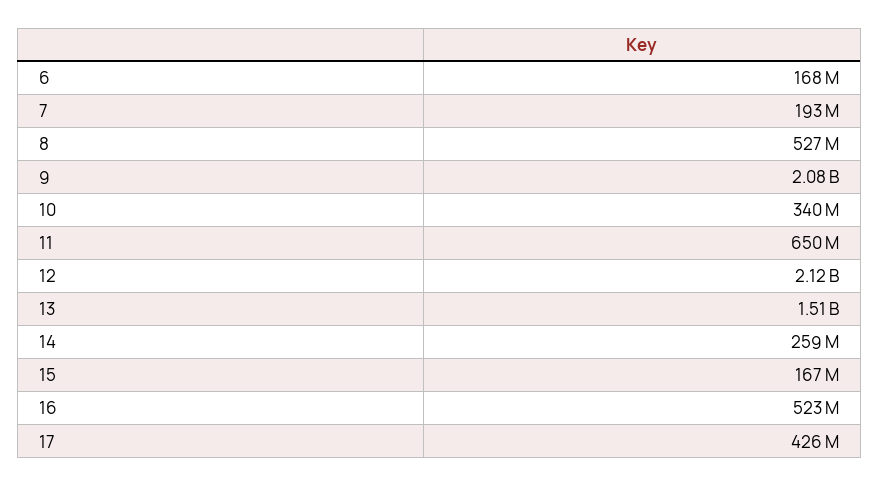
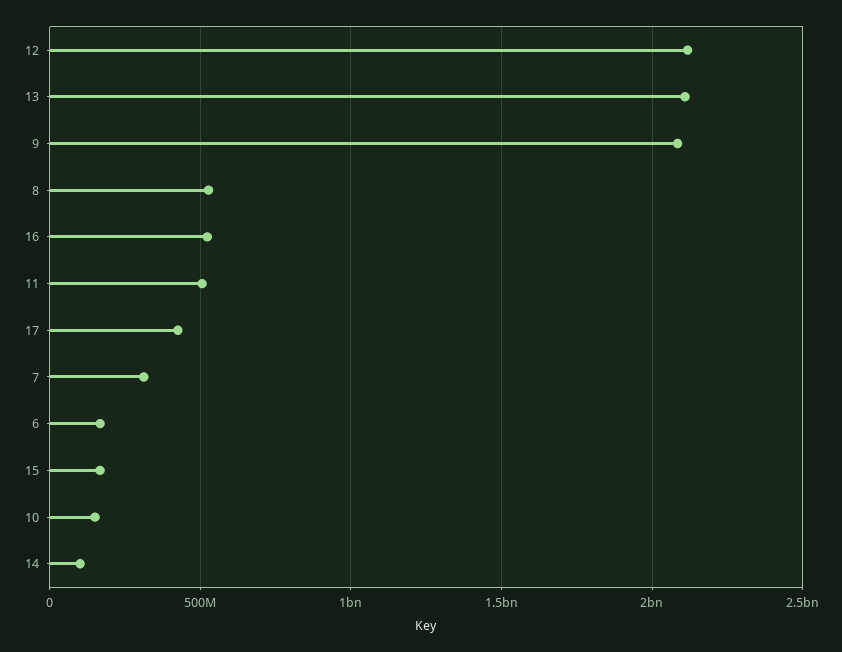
  {
    "6": 168000000,
-   "7": 193000000,
+   "7": 300000000,
    "8": 527000000,
    "9": 2080000000,
-   "10": 340000000,
+   "10": 150000000,
-   "11": 650000000,
+   "11": 500000000,
    "12": 2120000000,
-   "13": 1510000000,
+   "13": 2100000000,
-   "14": 259000000,
+   "14": 100000000,
    "15": 167000000,
    "16": 523000000,
    "17": 426000000
  }

